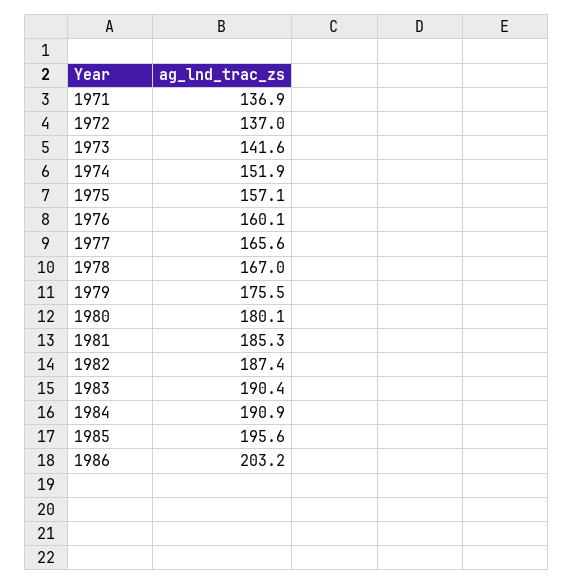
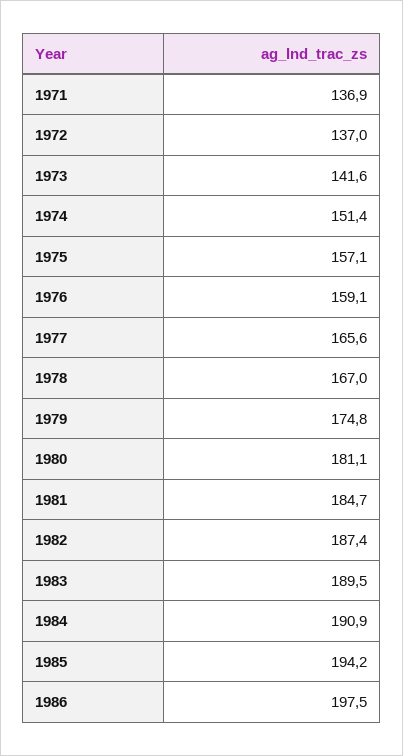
  {
    "1971": 136.9,
    "1972": 137,
    "1973": 141.6,
-   "1974": 151.9,
+   "1974": 151.4,
    "1975": 157.1,
-   "1976": 160.1,
+   "1976": 159.1,
    "1977": 165.6,
    "1978": 167,
-   "1979": 175.5,
+   "1979": 174.8,
-   "1980": 180.1,
+   "1980": 181.1,
-   "1981": 185.3,
+   "1981": 184.7,
    "1982": 187.4,
-   "1983": 190.4,
+   "1983": 189.5,
    "1984": 190.9,
-   "1985": 195.6,
+   "1985": 194.2,
-   "1986": 203.2
+   "1986": 197.5
  }

